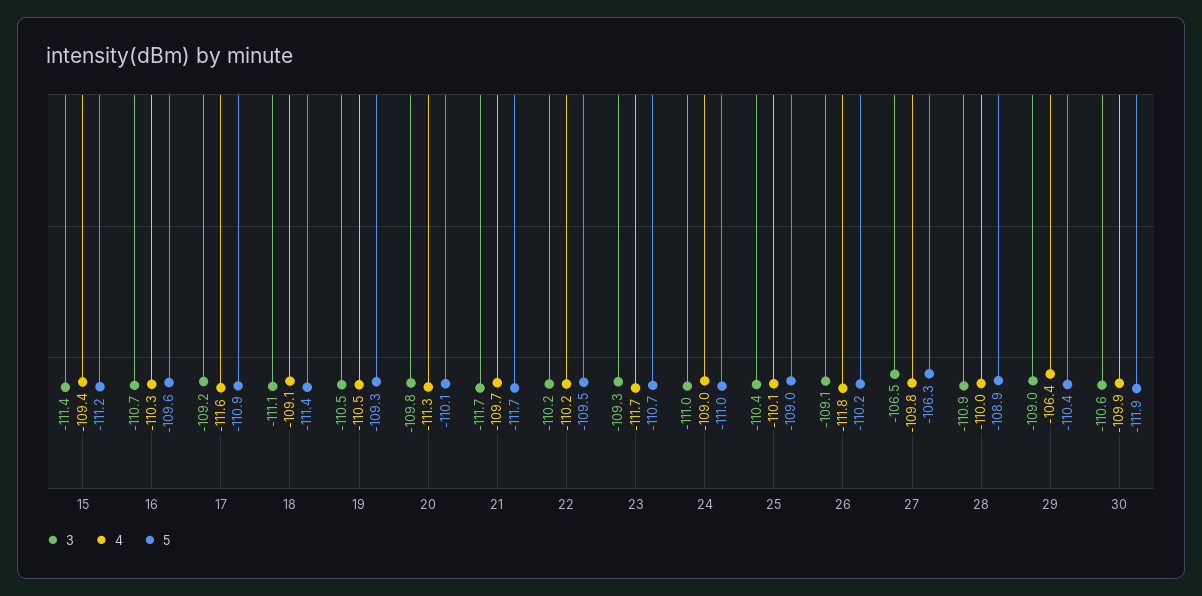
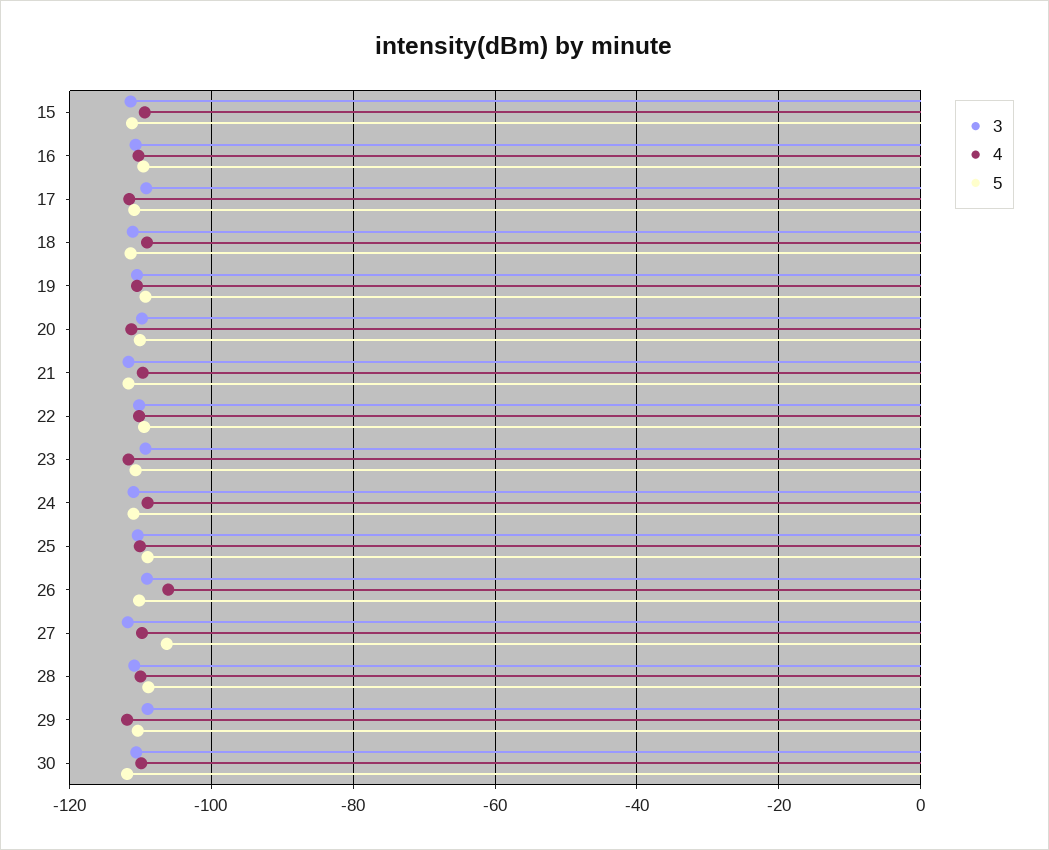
  {
    "3": {
      "15": -111.4,
      "16": -110.7,
      "17": -109.2,
      "18": -111.1,
      "19": -110.5,
      "20": -109.8,
      "21": -111.7,
      "22": -110.2,
      "23": -109.3,
      "24": -111,
      "25": -110.4,
      "26": -109.1,
-     "27": -106.5,
+     "27": -112,
      "28": -110.9,
      "29": -109,
      "30": -110.6
    },
    "4": {
      "15": -109.4,
      "16": -110.3,
      "17": -111.6,
      "18": -109.1,
      "19": -110.5,
      "20": -111.3,
      "21": -109.7,
      "22": -110.2,
      "23": -111.7,
      "24": -109,
      "25": -110.1,
-     "26": -111.8,
+     "26": -106,
      "27": -109.8,
      "28": -110,
-     "29": -106.4,
+     "29": -112,
      "30": -109.9
    },
    "5": {
      "15": -111.2,
      "16": -109.6,
      "17": -110.9,
      "18": -111.4,
      "19": -109.3,
      "20": -110.1,
      "21": -111.7,
      "22": -109.5,
      "23": -110.7,
      "24": -111,
      "25": -109,
      "26": -110.2,
      "27": -106.3,
      "28": -108.9,
      "29": -110.4,
      "30": -111.9
    }
  }

